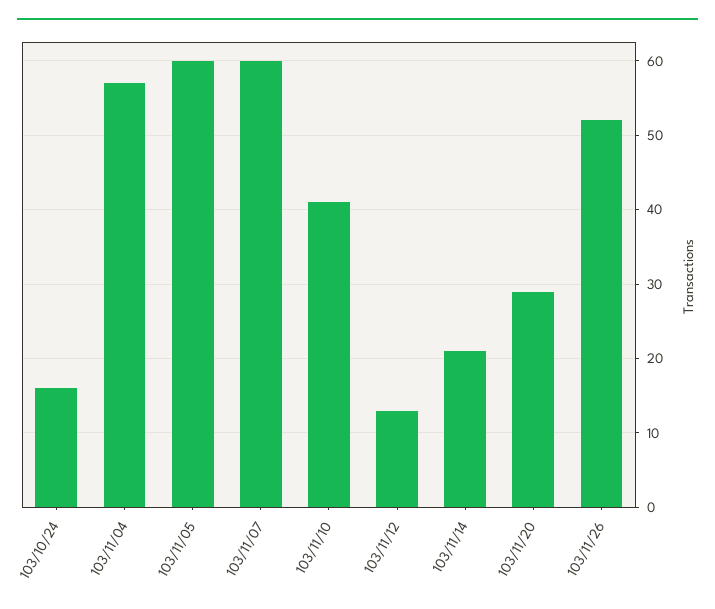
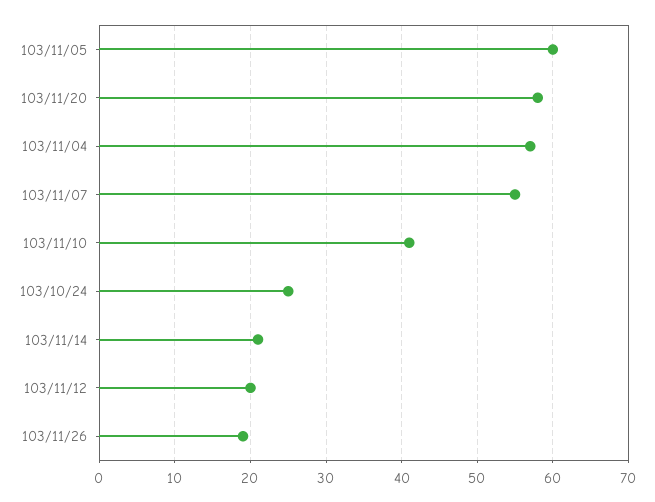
  {
-   "103/10/24": 16,
+   "103/10/24": 25,
    "103/11/04": 57,
    "103/11/05": 60,
-   "103/11/07": 60,
+   "103/11/07": 55,
    "103/11/10": 41,
-   "103/11/12": 13,
+   "103/11/12": 20,
    "103/11/14": 21,
-   "103/11/20": 29,
+   "103/11/20": 58,
-   "103/11/26": 52
+   "103/11/26": 19
  }

